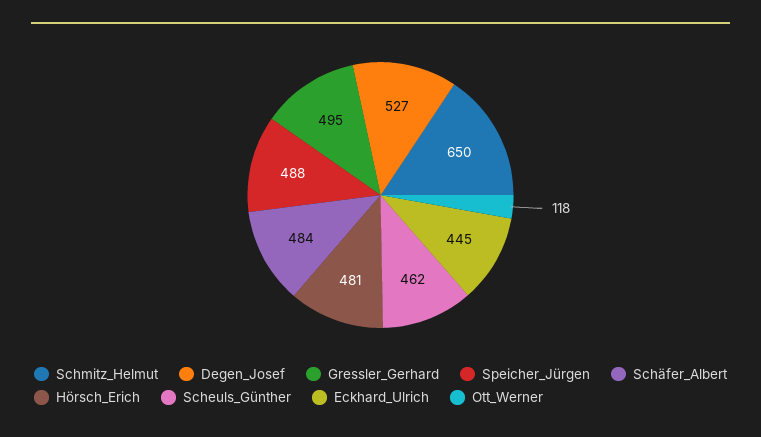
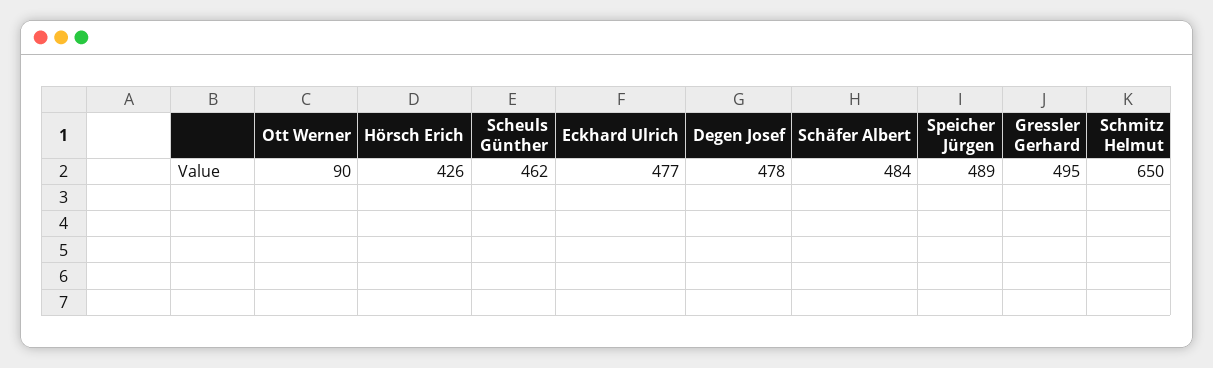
  {
    "Schmitz_Helmut": 650,
-   "Degen_Josef": 527,
+   "Degen_Josef": 478,
    "Gressler_Gerhard": 495,
-   "Speicher_Jürgen": 488,
+   "Speicher_Jürgen": 489,
    "Schäfer_Albert": 484,
-   "Hörsch_Erich": 481,
+   "Hörsch_Erich": 426,
    "Scheuls_Günther": 462,
-   "Eckhard_Ulrich": 445,
+   "Eckhard_Ulrich": 477,
-   "Ott_Werner": 118
+   "Ott_Werner": 90
  }

